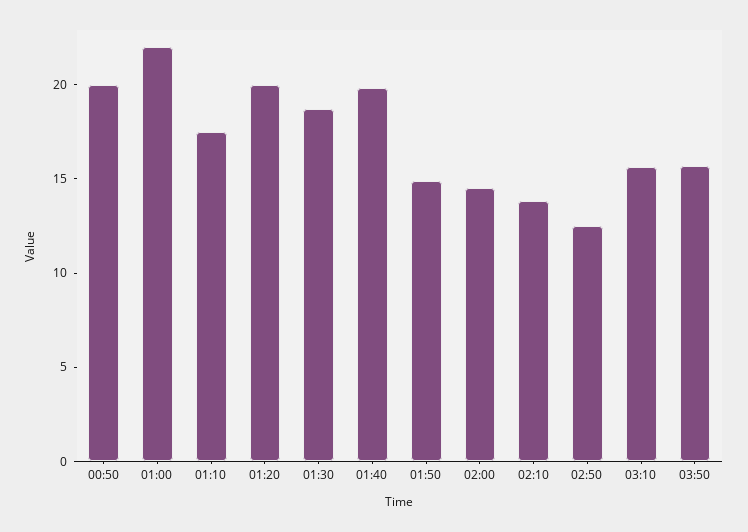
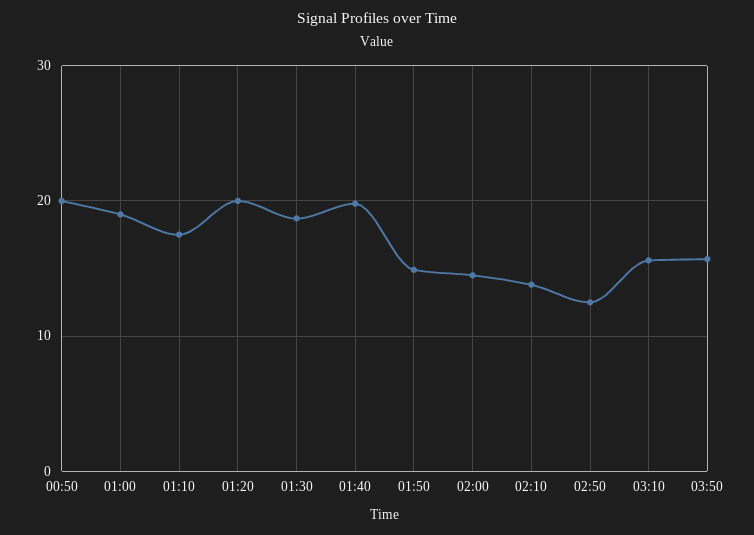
  {
    "00:50": 20,
-   "01:00": 22,
+   "01:00": 19,
    "01:10": 18,
    "01:20": 20,
    "01:30": 19,
    "01:40": 20,
    "01:50": 15,
    "02:00": 15,
    "02:10": 14,
    "02:50": 13,
    "03:10": 16,
    "03:50": 16
  }

